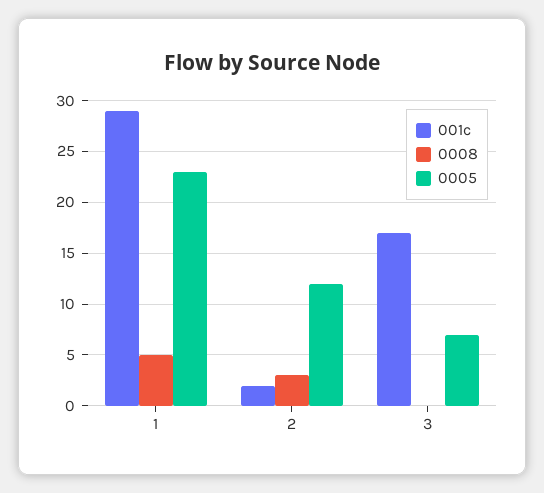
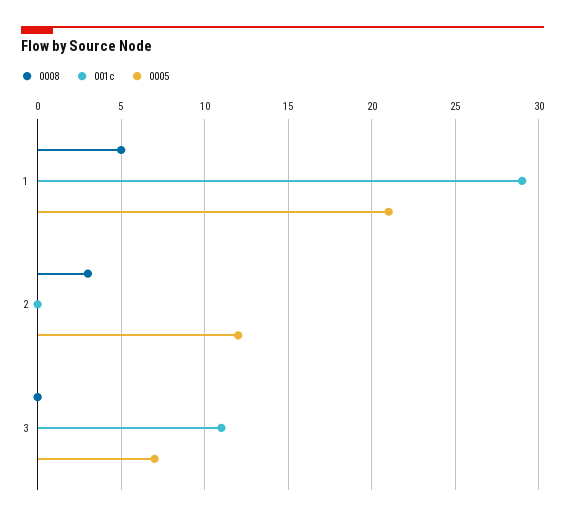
  {
    "001c": {
      "1": 29,
-     "2": 2,
+     "2": 0,
-     "3": 17
+     "3": 11
    },
    "0008": {
      "1": 5,
      "2": 3,
      "3": 0
    },
    "0005": {
-     "1": 23,
+     "1": 21,
      "2": 12,
      "3": 7
    }
  }

